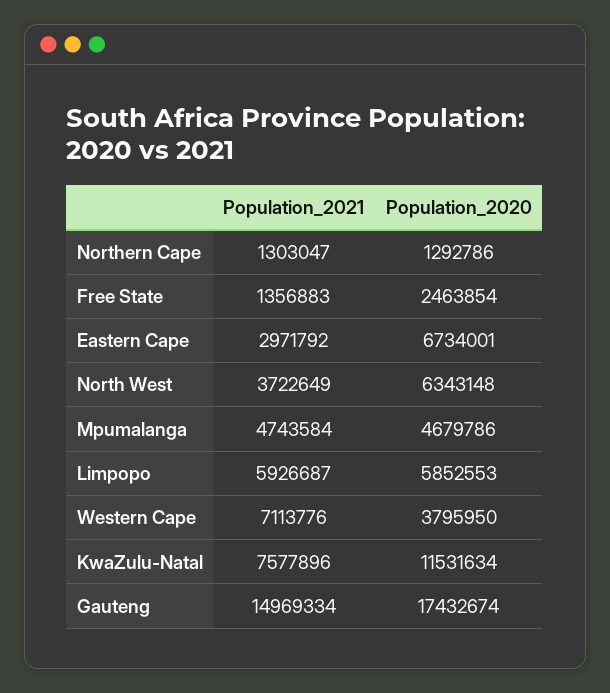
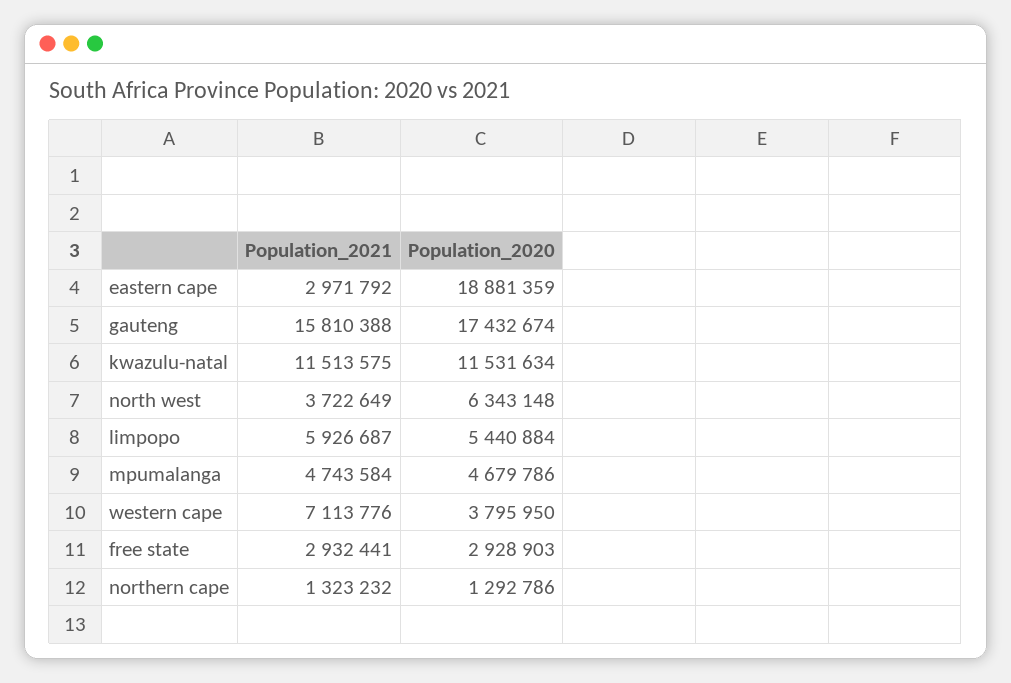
  {
    "Population_2021": {
-     "Northern Cape": 1303047,
+     "Northern Cape": 1323232,
-     "Free State": 1356883,
+     "Free State": 2932441,
      "Eastern Cape": 2971792,
      "North West": 3722649,
      "Mpumalanga": 4743584,
      "Limpopo": 5926687,
      "Western Cape": 7113776,
-     "KwaZulu-Natal": 7577896,
+     "KwaZulu-Natal": 11513575,
-     "Gauteng": 14969334
+     "Gauteng": 15810388
    },
    "Population_2020": {
      "Northern Cape": 1292786,
-     "Free State": 2463854,
+     "Free State": 2928903,
-     "Eastern Cape": 6734001,
+     "Eastern Cape": 18881359,
      "North West": 6343148,
      "Mpumalanga": 4679786,
-     "Limpopo": 5852553,
+     "Limpopo": 5440884,
      "Western Cape": 3795950,
      "KwaZulu-Natal": 11531634,
      "Gauteng": 17432674
    }
  }

